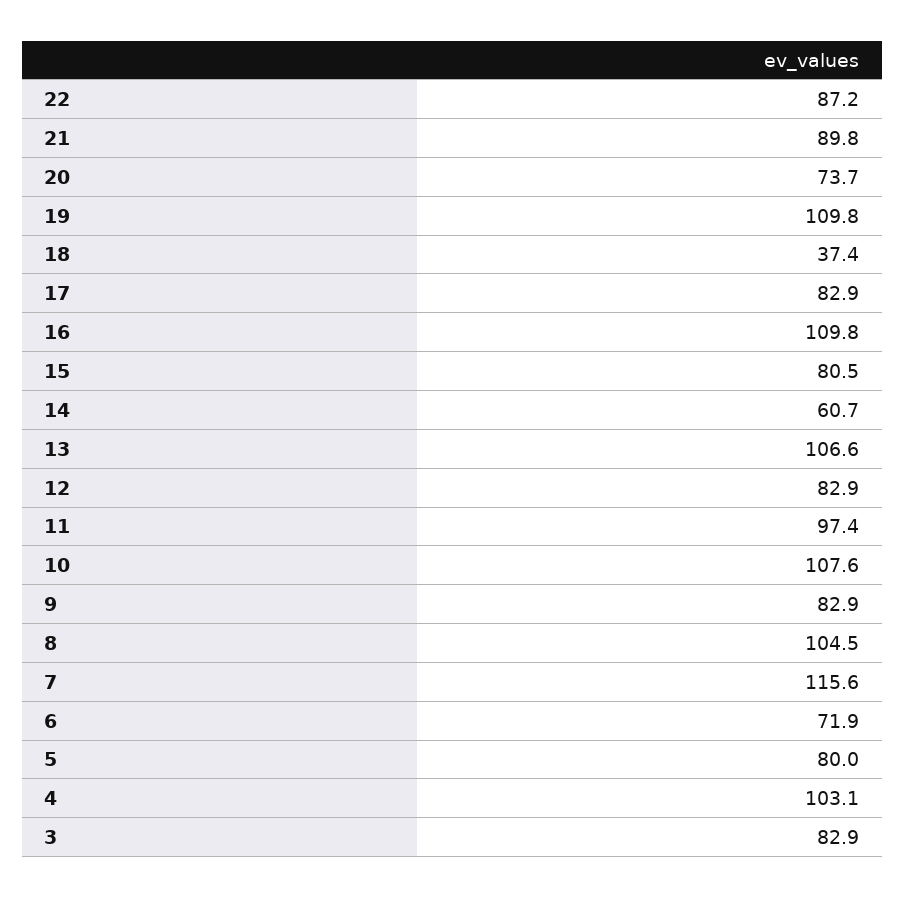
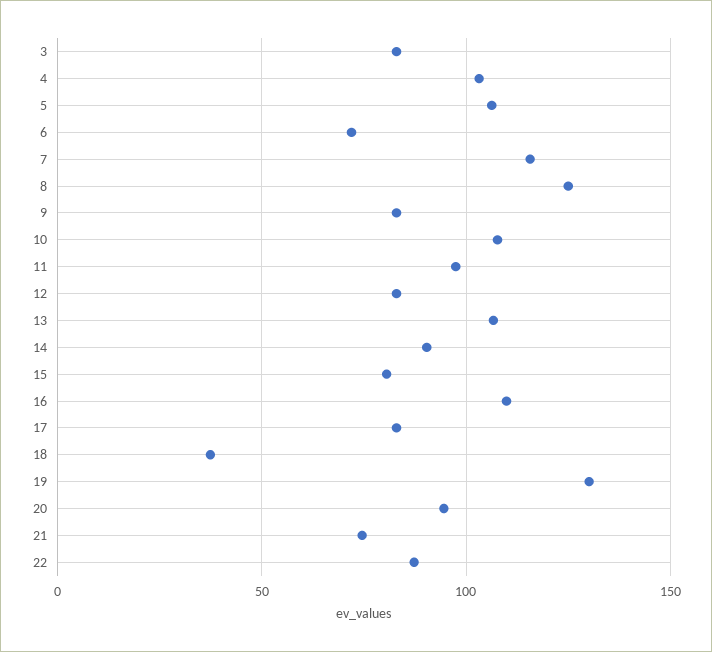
  {
    "22": 87.2,
-   "21": 89.8,
+   "21": 75,
-   "20": 73.7,
+   "20": 95,
-   "19": 109.8,
+   "19": 130,
    "18": 37.4,
    "17": 82.9,
    "16": 109.8,
    "15": 80.5,
-   "14": 60.7,
+   "14": 90,
    "13": 106.6,
    "12": 82.9,
    "11": 97.4,
    "10": 107.6,
    "9": 82.9,
-   "8": 104.5,
+   "8": 125,
    "7": 115.6,
    "6": 71.9,
-   "5": 80,
+   "5": 105,
    "4": 103.1,
    "3": 82.9
  }

